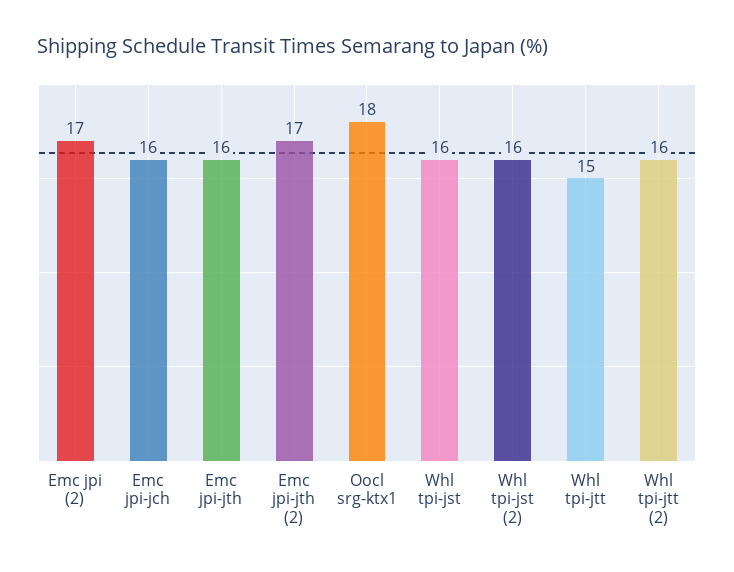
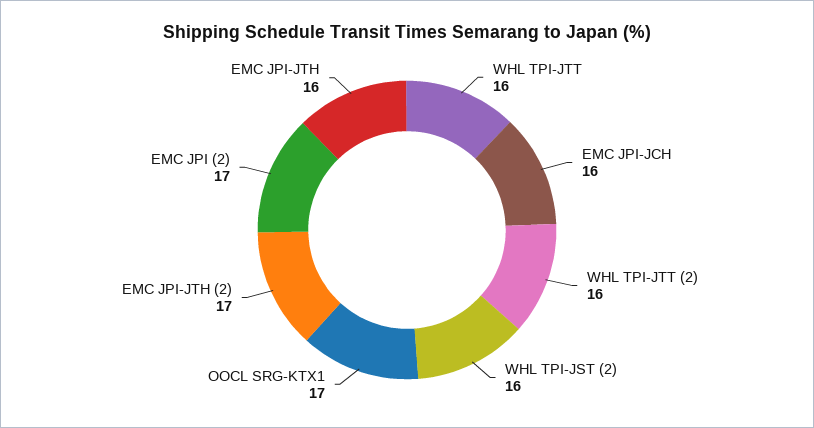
  {
    "Emc jpi (2)": 17,
    "Emc jpi-jch": 16,
    "Emc jpi-jth": 16,
    "Emc jpi-jth (2)": 17,
-   "Oocl srg-ktx1": 18,
+   "Oocl srg-ktx1": 17,
-   "Whl tpi-jst": 16,
    "Whl tpi-jst (2)": 16,
-   "Whl tpi-jtt": 15,
+   "Whl tpi-jtt": 16,
    "Whl tpi-jtt (2)": 16
  }

